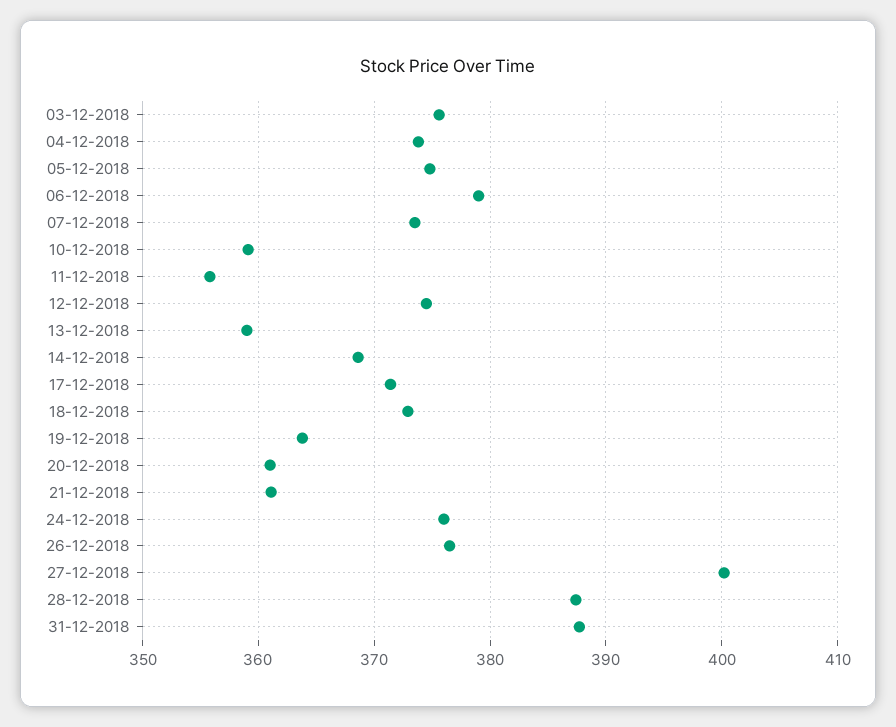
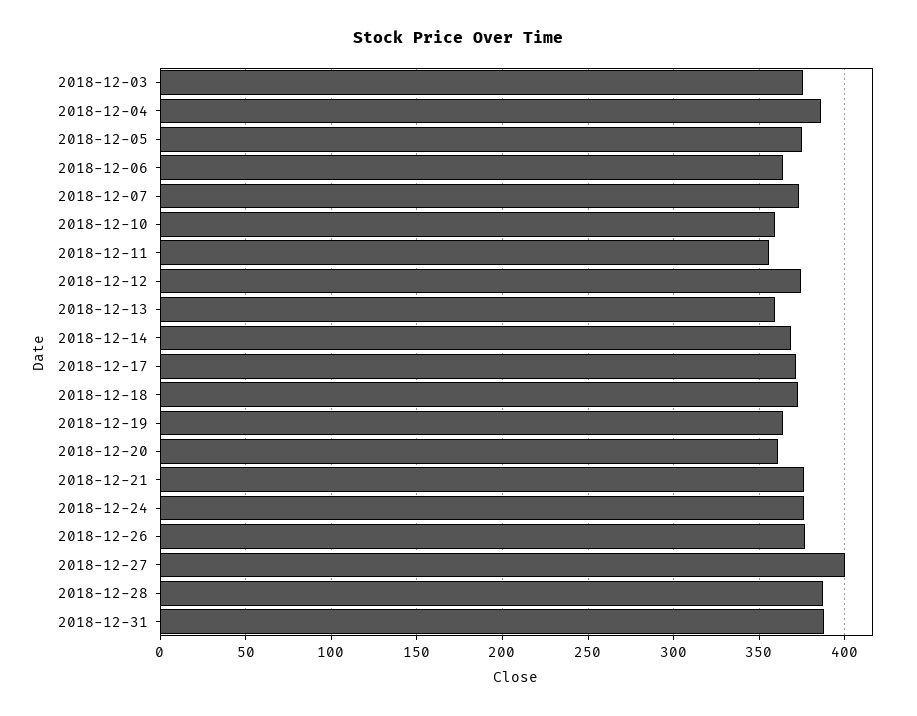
  {
    "03-12-2018": 376,
-   "04-12-2018": 374,
+   "04-12-2018": 385,
    "05-12-2018": 375,
-   "06-12-2018": 379,
+   "06-12-2018": 365,
    "07-12-2018": 374,
    "10-12-2018": 359,
    "11-12-2018": 356,
    "12-12-2018": 375,
    "13-12-2018": 359,
    "14-12-2018": 369,
    "17-12-2018": 371,
    "18-12-2018": 373,
    "19-12-2018": 364,
    "20-12-2018": 361,
-   "21-12-2018": 361,
+   "21-12-2018": 375,
    "24-12-2018": 376,
    "26-12-2018": 377,
    "27-12-2018": 400,
    "28-12-2018": 387,
    "31-12-2018": 388
  }

